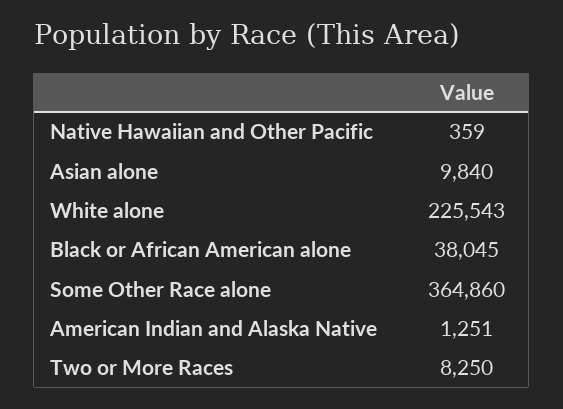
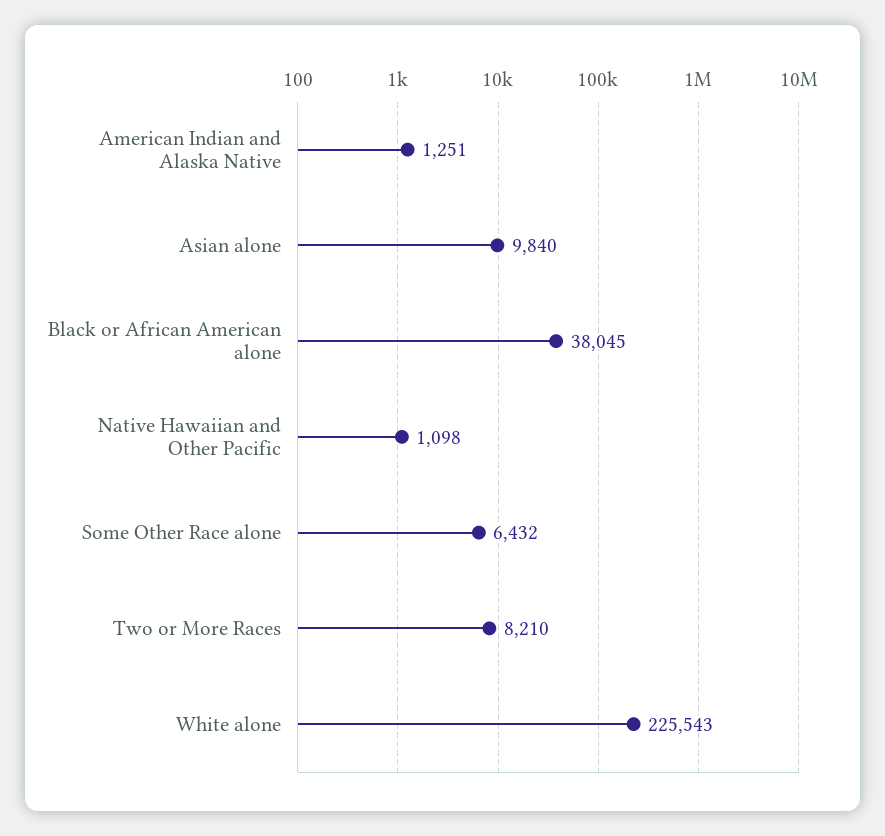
  {
-   "Native Hawaiian and Other Pacific": 359,
+   "Native Hawaiian and Other Pacific": 1098,
    "Asian alone": 9840,
    "White alone": 225543,
    "Black or African American alone": 38045,
-   "Some Other Race alone": 364860,
+   "Some Other Race alone": 6432,
    "American Indian and Alaska Native": 1251,
-   "Two or More Races": 8250
+   "Two or More Races": 8210
  }

